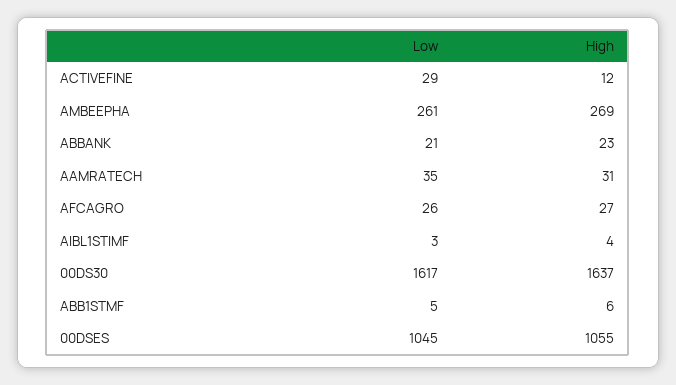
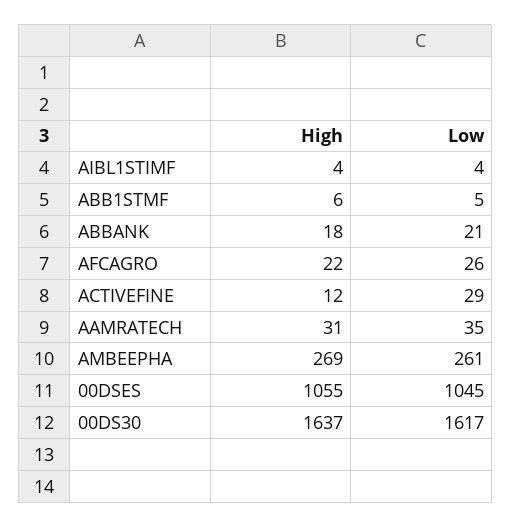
  {
    "Low": {
      "ACTIVEFINE": 29,
      "AMBEEPHA": 261,
      "ABBANK": 21,
      "AAMRATECH": 35,
      "AFCAGRO": 26,
-     "AIBL1STIMF": 3,
+     "AIBL1STIMF": 4,
      "00DS30": 1617,
      "ABB1STMF": 5,
      "00DSES": 1045
    },
    "High": {
      "ACTIVEFINE": 12,
      "AMBEEPHA": 269,
-     "ABBANK": 23,
+     "ABBANK": 18,
      "AAMRATECH": 31,
-     "AFCAGRO": 27,
+     "AFCAGRO": 22,
      "AIBL1STIMF": 4,
      "00DS30": 1637,
      "ABB1STMF": 6,
      "00DSES": 1055
    }
  }

